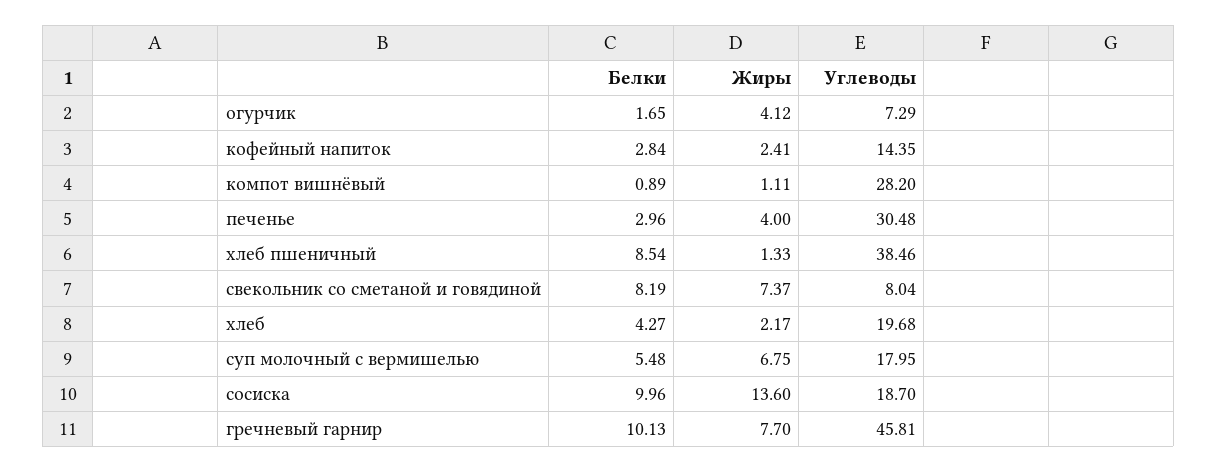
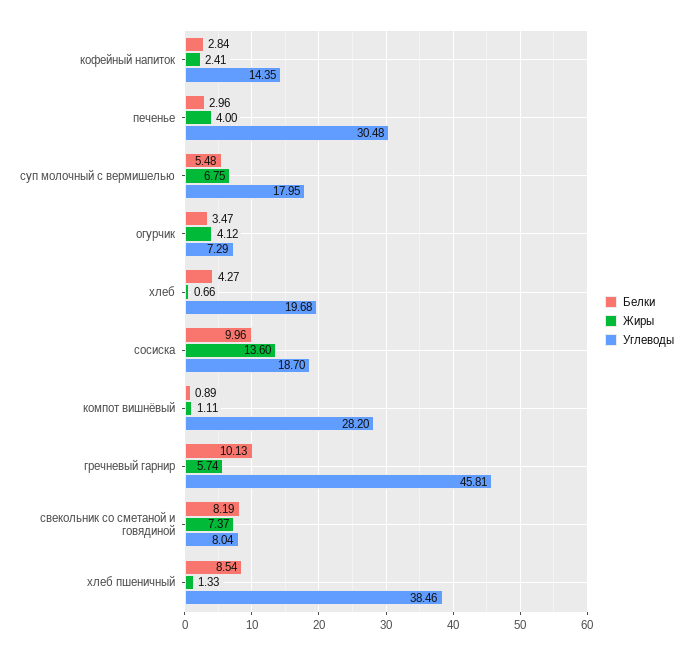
  {
    "Белки": {
-     "огурчик": 1.65,
+     "огурчик": 3.47,
      "кофейный напиток": 2.84,
      "компот вишнёвый": 0.89,
      "печенье": 2.96,
      "хлеб пшеничный": 8.54,
      "свекольник со сметаной и говядиной": 8.19,
      "хлеб": 4.27,
      "суп молочный с вермишелью": 5.48,
      "сосиска": 9.96,
      "гречневый гарнир": 10.13
    },
    "Жиры": {
      "огурчик": 4.12,
      "кофейный напиток": 2.41,
      "компот вишнёвый": 1.11,
      "печенье": 4,
      "хлеб пшеничный": 1.33,
      "свекольник со сметаной и говядиной": 7.37,
-     "хлеб": 2.17,
+     "хлеб": 0.66,
      "суп молочный с вермишелью": 6.75,
      "сосиска": 13.6,
-     "гречневый гарнир": 7.7
+     "гречневый гарнир": 5.74
    },
    "Углеводы": {
      "огурчик": 7.29,
      "кофейный напиток": 14.35,
      "компот вишнёвый": 28.2,
      "печенье": 30.48,
      "хлеб пшеничный": 38.46,
      "свекольник со сметаной и говядиной": 8.04,
      "хлеб": 19.68,
      "суп молочный с вермишелью": 17.95,
      "сосиска": 18.7,
      "гречневый гарнир": 45.81
    }
  }

